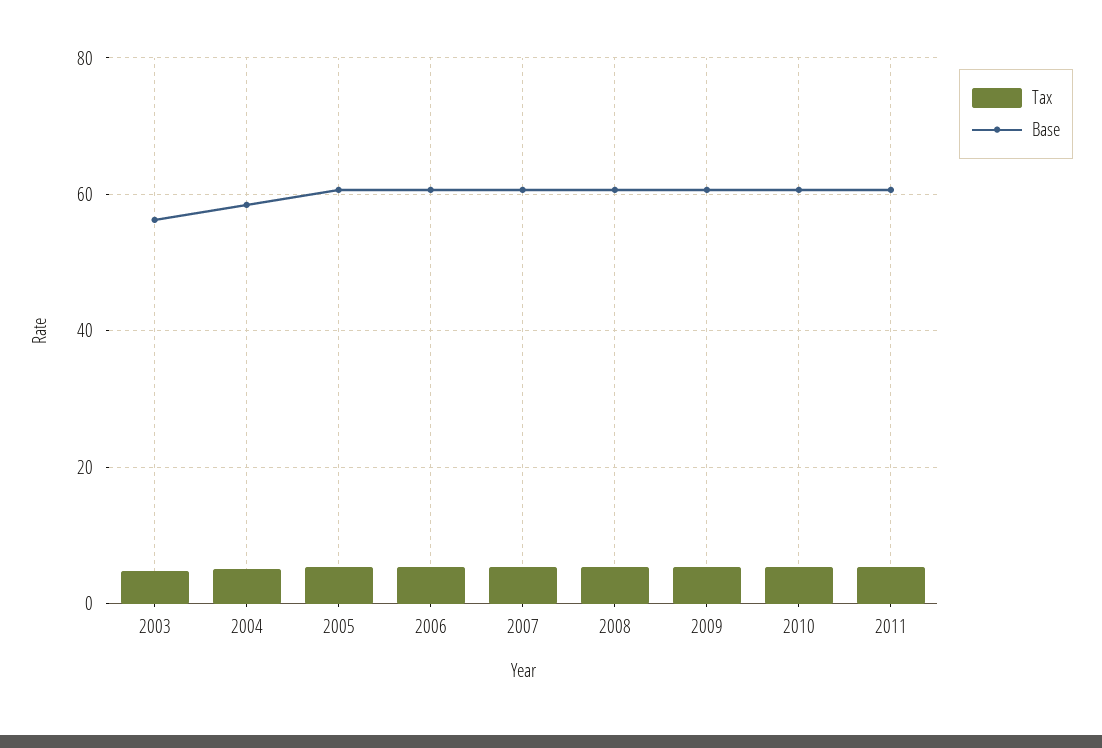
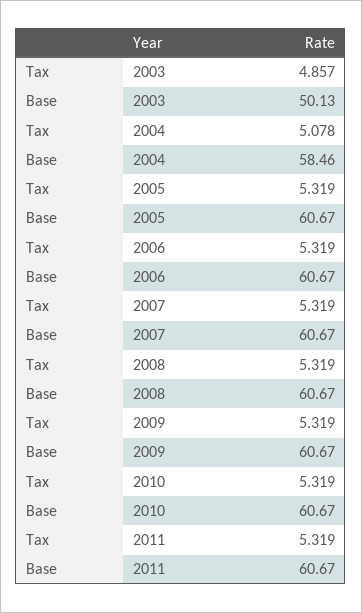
  {
    "Tax": {
      "2003": 4.857,
      "2004": 5.078,
      "2005": 5.319,
      "2006": 5.319,
      "2007": 5.319,
      "2008": 5.319,
      "2009": 5.319,
      "2010": 5.319,
      "2011": 5.319
    },
    "Base": {
-     "2003": 56,
+     "2003": 50.13,
      "2004": 58.46,
      "2005": 60.67,
      "2006": 60.67,
      "2007": 60.67,
      "2008": 60.67,
      "2009": 60.67,
      "2010": 60.67,
      "2011": 60.67
    }
  }

